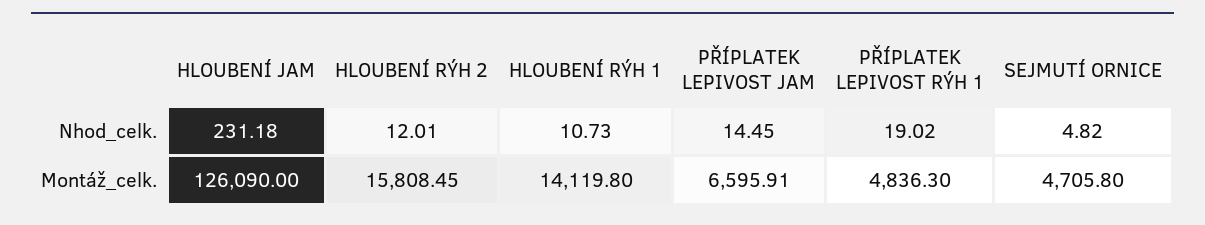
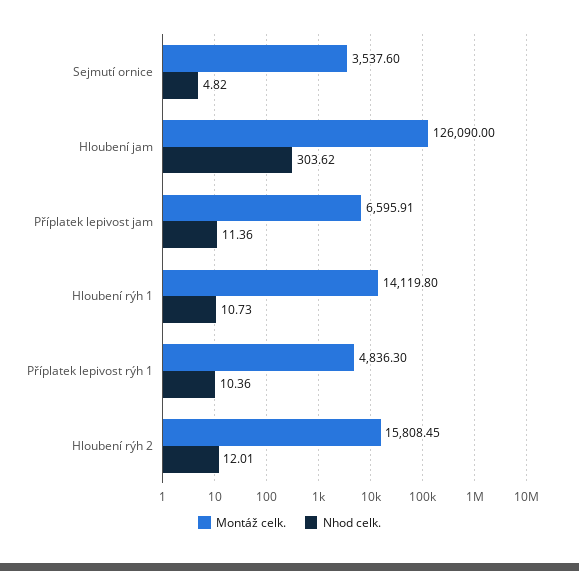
  {
    "Nhod_celk.": {
-     "HLOUBENÍ JAM": 231.18,
+     "HLOUBENÍ JAM": 303.62,
      "HLOUBENÍ RÝH 2": 12.01,
      "HLOUBENÍ RÝH 1": 10.73,
-     "PŘÍPLATEK LEPIVOST JAM": 14.45,
+     "PŘÍPLATEK LEPIVOST JAM": 11.36,
-     "PŘÍPLATEK LEPIVOST RÝH 1": 19.02,
+     "PŘÍPLATEK LEPIVOST RÝH 1": 10.36,
      "SEJMUTÍ ORNICE": 4.82
    },
    "Montáž_celk.": {
      "HLOUBENÍ JAM": 126090,
      "HLOUBENÍ RÝH 2": 15808.45,
      "HLOUBENÍ RÝH 1": 14119.8,
      "PŘÍPLATEK LEPIVOST JAM": 6595.91,
      "PŘÍPLATEK LEPIVOST RÝH 1": 4836.3,
-     "SEJMUTÍ ORNICE": 4705.8
+     "SEJMUTÍ ORNICE": 3537.6
    }
  }

